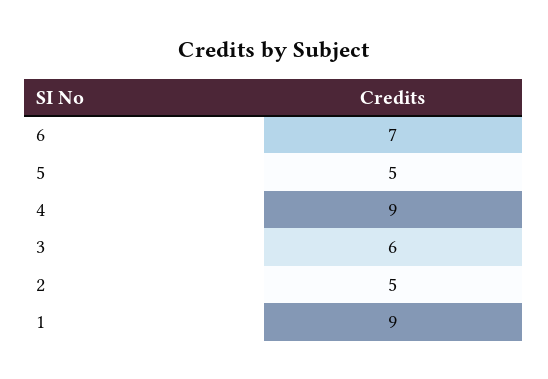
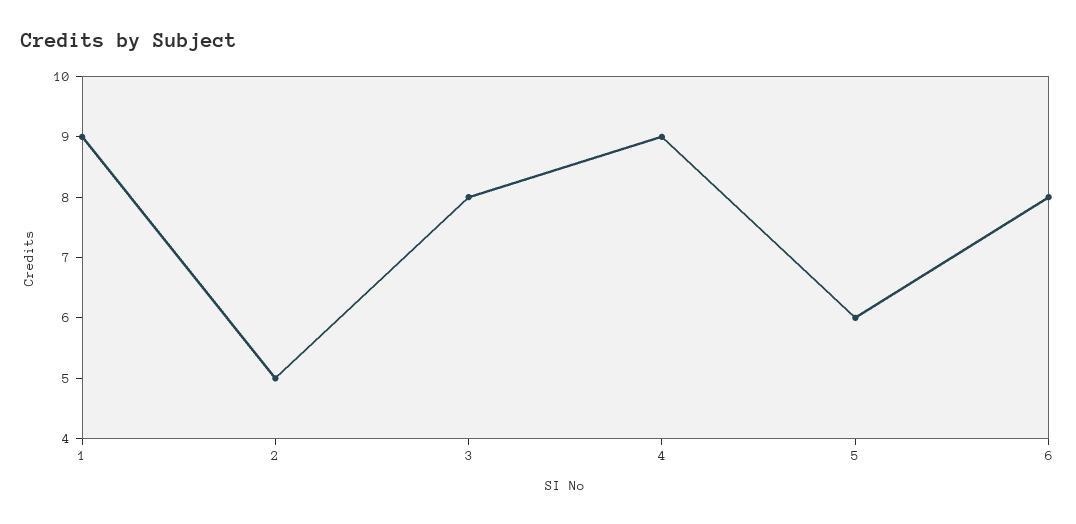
  {
-   "6": 7,
+   "6": 8,
-   "5": 5,
+   "5": 6,
    "4": 9,
-   "3": 6,
+   "3": 8,
    "2": 5,
    "1": 9
  }

